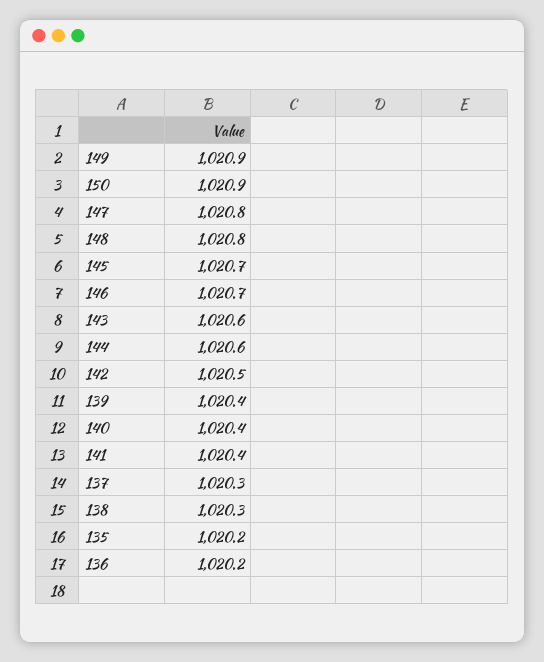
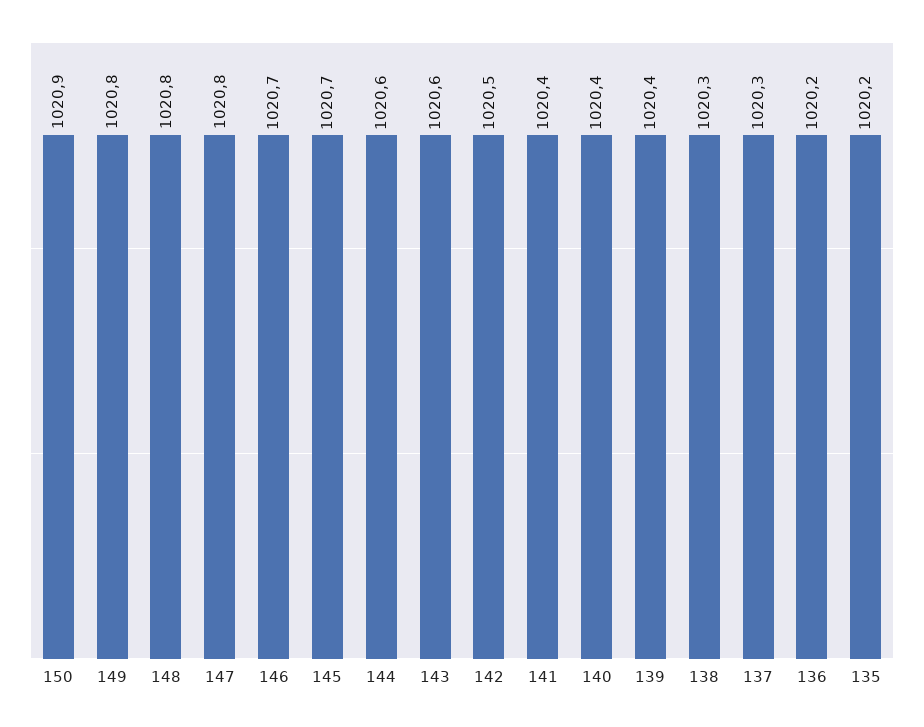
  {
-   "149": 1020.9,
+   "149": 1020.8,
    "150": 1020.9,
    "147": 1020.8,
    "148": 1020.8,
    "145": 1020.7,
    "146": 1020.7,
    "143": 1020.6,
    "144": 1020.6,
    "142": 1020.5,
    "139": 1020.4,
    "140": 1020.4,
    "141": 1020.4,
    "137": 1020.3,
    "138": 1020.3,
    "135": 1020.2,
    "136": 1020.2
  }

